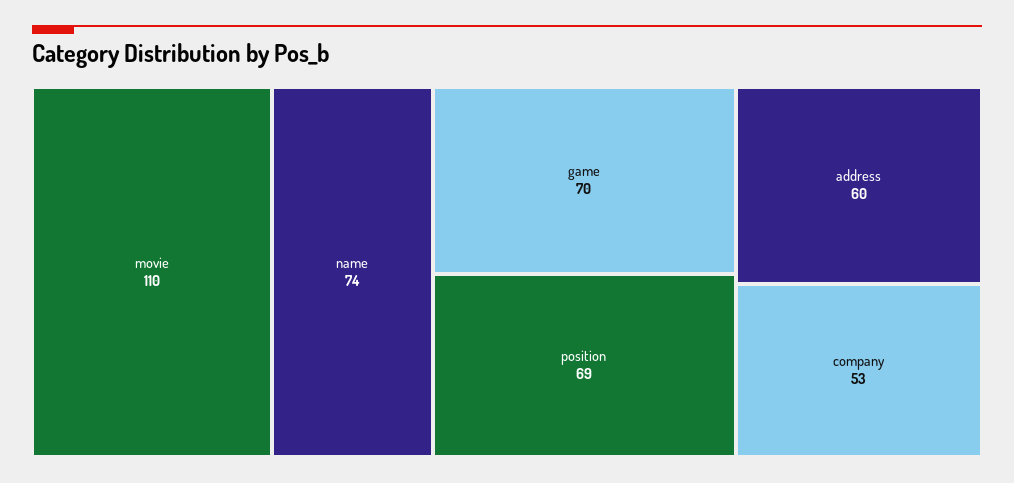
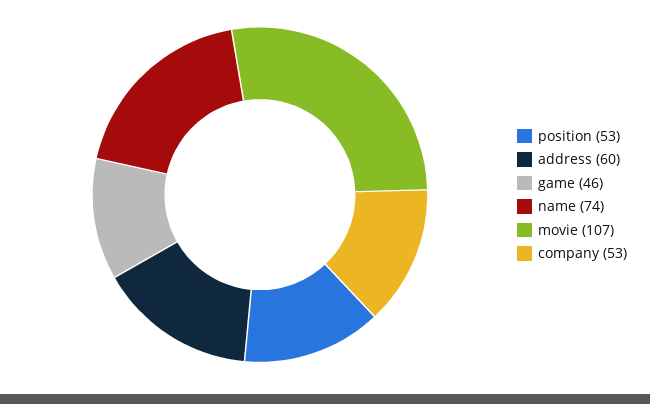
  {
-   "movie": 110,
+   "movie": 107,
    "name": 74,
-   "game": 70,
+   "game": 46,
-   "position": 69,
+   "position": 53,
    "address": 60,
    "company": 53
  }

